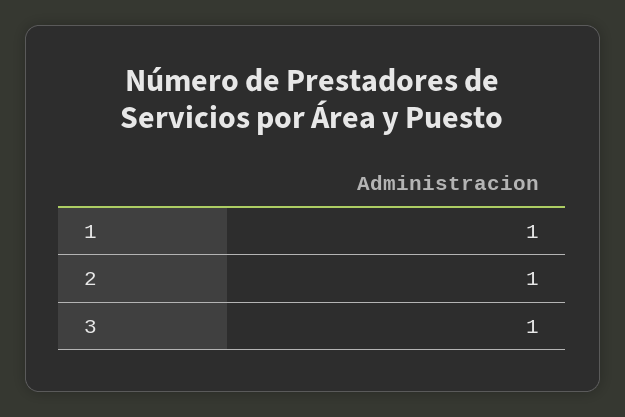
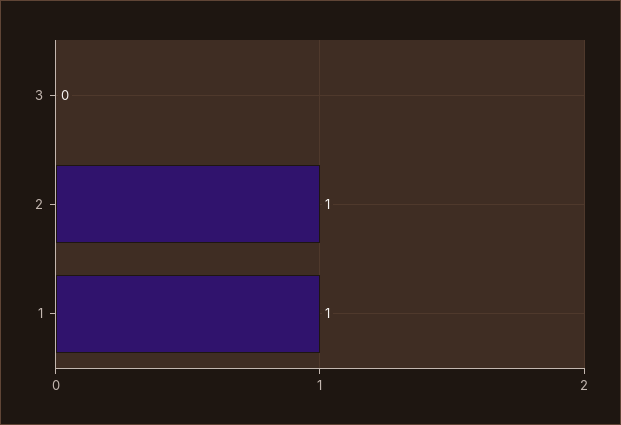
  {
    "1": 1,
    "2": 1,
-   "3": 1
+   "3": 0
  }

